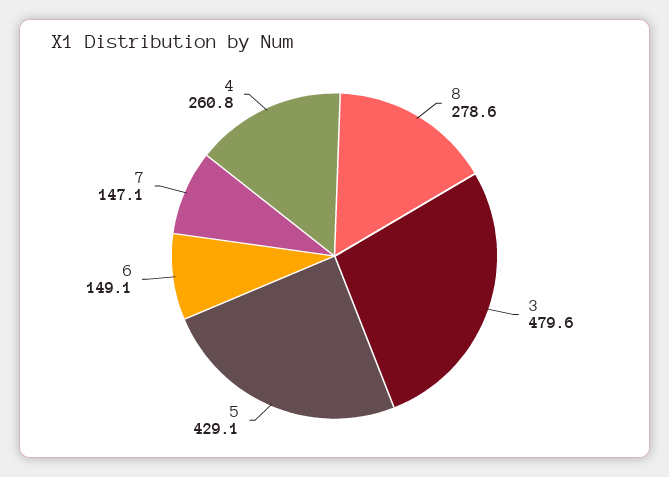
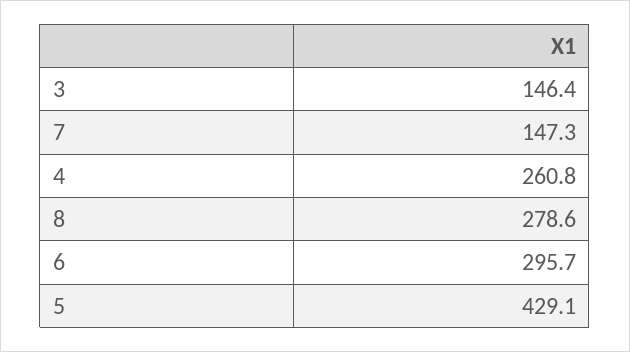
  {
    "8": 278.6,
-   "3": 479.6,
+   "3": 146.4,
    "5": 429.1,
-   "6": 149.1,
+   "6": 295.7,
-   "7": 147.1,
+   "7": 147.3,
    "4": 260.8
  }

